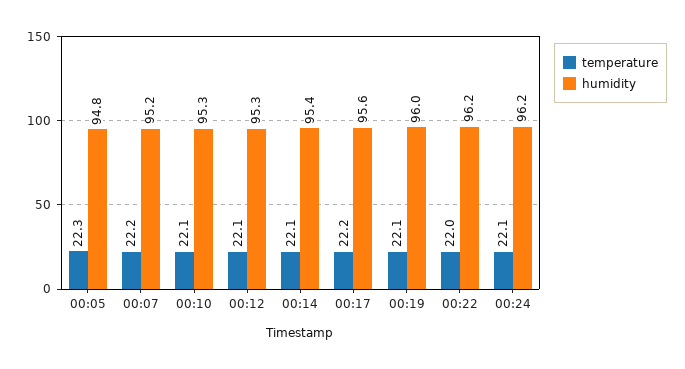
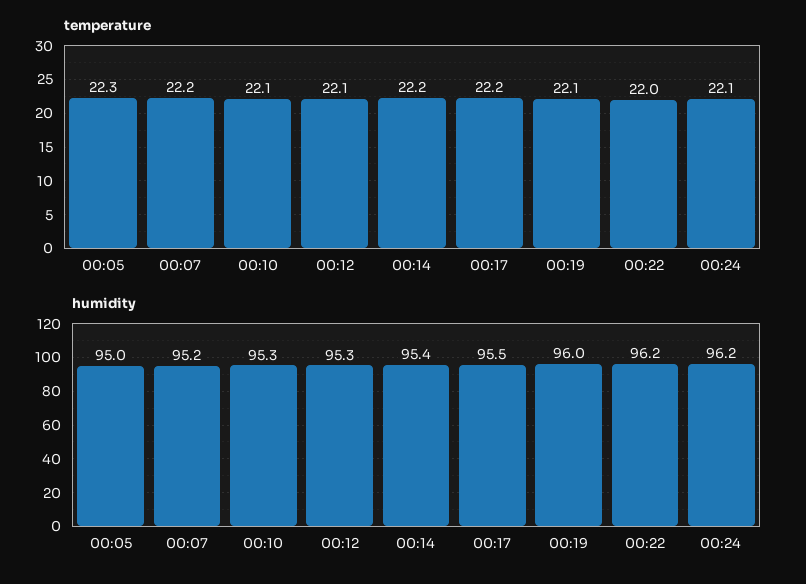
  {
    "temperature": {
      "00:05": 22.3,
      "00:07": 22.2,
      "00:10": 22.1,
      "00:12": 22.1,
-     "00:14": 22.1,
+     "00:14": 22.2,
      "00:17": 22.2,
      "00:19": 22.1,
      "00:22": 22,
      "00:24": 22.1
    },
    "humidity": {
-     "00:05": 94.8,
+     "00:05": 95,
      "00:07": 95.2,
      "00:10": 95.3,
      "00:12": 95.3,
      "00:14": 95.4,
-     "00:17": 95.6,
+     "00:17": 95.5,
      "00:19": 96,
      "00:22": 96.2,
      "00:24": 96.2
    }
  }

